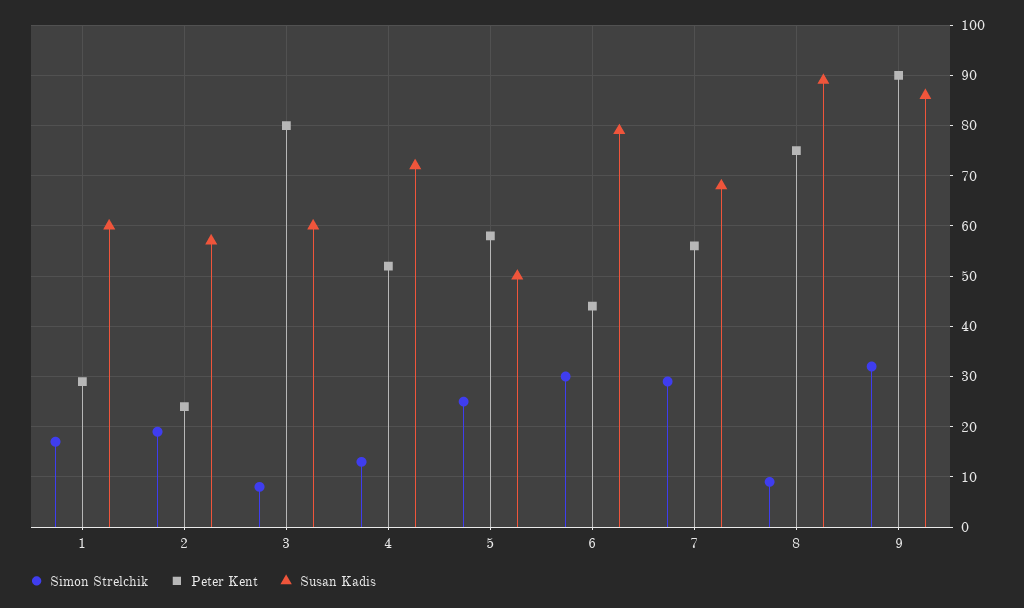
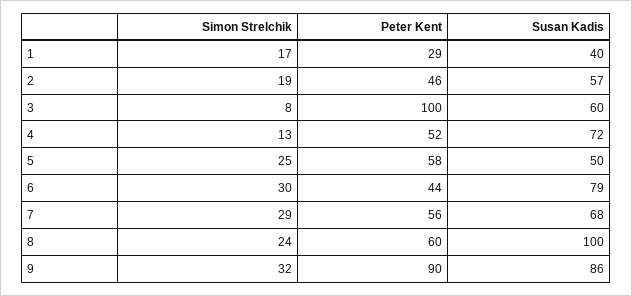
  {
    "Simon Strelchik": {
      "1": 17,
      "2": 19,
      "3": 8,
      "4": 13,
      "5": 25,
      "6": 30,
      "7": 29,
-     "8": 10,
+     "8": 24,
      "9": 32
    },
    "Peter Kent": {
      "1": 29,
-     "2": 25,
+     "2": 46,
-     "3": 80,
+     "3": 100,
      "4": 52,
      "5": 58,
      "6": 44,
      "7": 56,
-     "8": 75,
+     "8": 60,
      "9": 90
    },
    "Susan Kadis": {
-     "1": 60,
+     "1": 40,
      "2": 57,
      "3": 60,
      "4": 72,
      "5": 50,
      "6": 79,
      "7": 68,
-     "8": 90,
+     "8": 100,
      "9": 86
    }
  }

